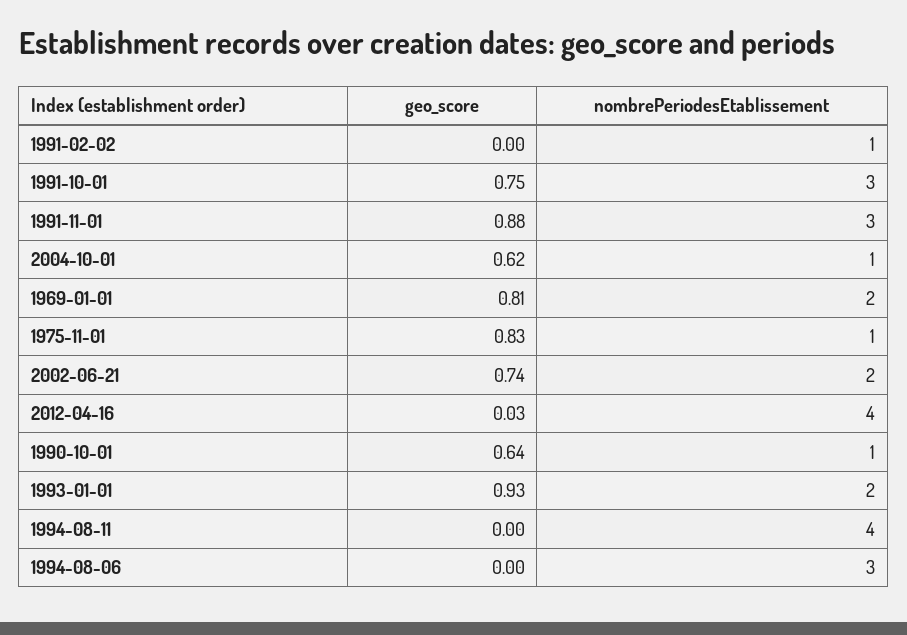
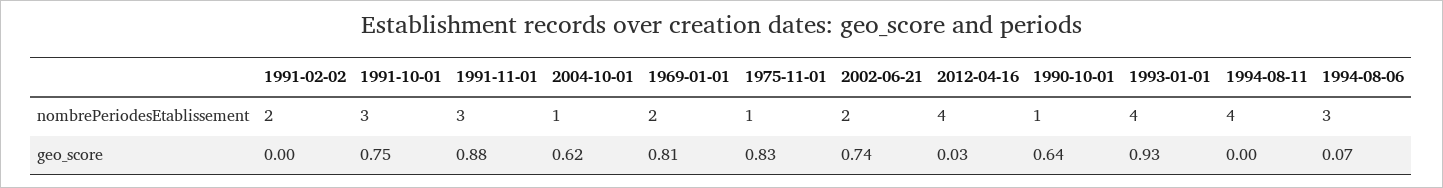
  {
    "geo_score": {
      "1991-02-02": 0,
      "1991-10-01": 0.75,
      "1991-11-01": 0.88,
      "2004-10-01": 0.62,
      "1969-01-01": 0.81,
      "1975-11-01": 0.83,
      "2002-06-21": 0.74,
      "2012-04-16": 0.03,
      "1990-10-01": 0.64,
      "1993-01-01": 0.93,
      "1994-08-11": 0,
-     "1994-08-06": 0
+     "1994-08-06": 0.07
    },
    "nombrePeriodesEtablissement": {
-     "1991-02-02": 1,
+     "1991-02-02": 2,
      "1991-10-01": 3,
      "1991-11-01": 3,
      "2004-10-01": 1,
      "1969-01-01": 2,
      "1975-11-01": 1,
      "2002-06-21": 2,
      "2012-04-16": 4,
      "1990-10-01": 1,
-     "1993-01-01": 2,
+     "1993-01-01": 4,
      "1994-08-11": 4,
      "1994-08-06": 3
    }
  }

